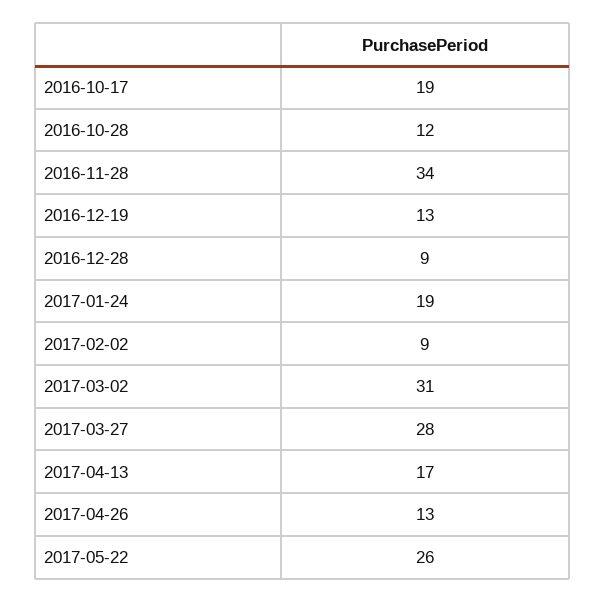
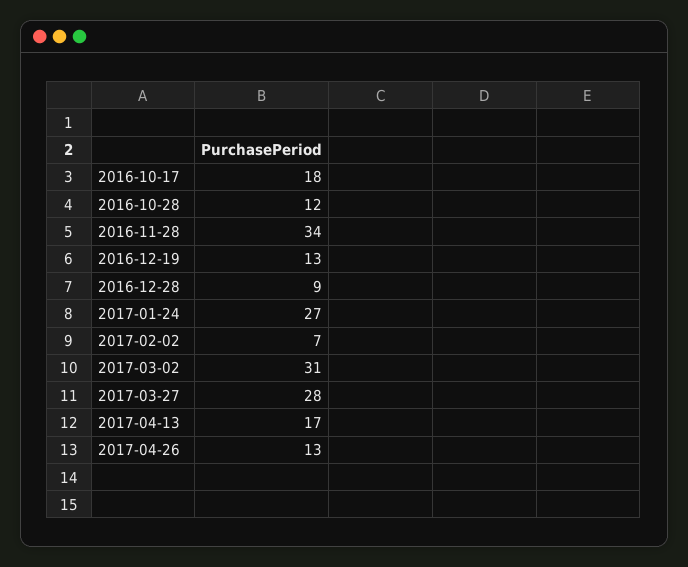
  {
-   "2016-10-17": 19,
+   "2016-10-17": 18,
    "2016-10-28": 12,
    "2016-11-28": 34,
    "2016-12-19": 13,
    "2016-12-28": 9,
-   "2017-01-24": 19,
+   "2017-01-24": 27,
-   "2017-02-02": 9,
+   "2017-02-02": 7,
    "2017-03-02": 31,
    "2017-03-27": 28,
    "2017-04-13": 17,
-   "2017-04-26": 13,
+   "2017-04-26": 13
-   "2017-05-22": 26
  }

